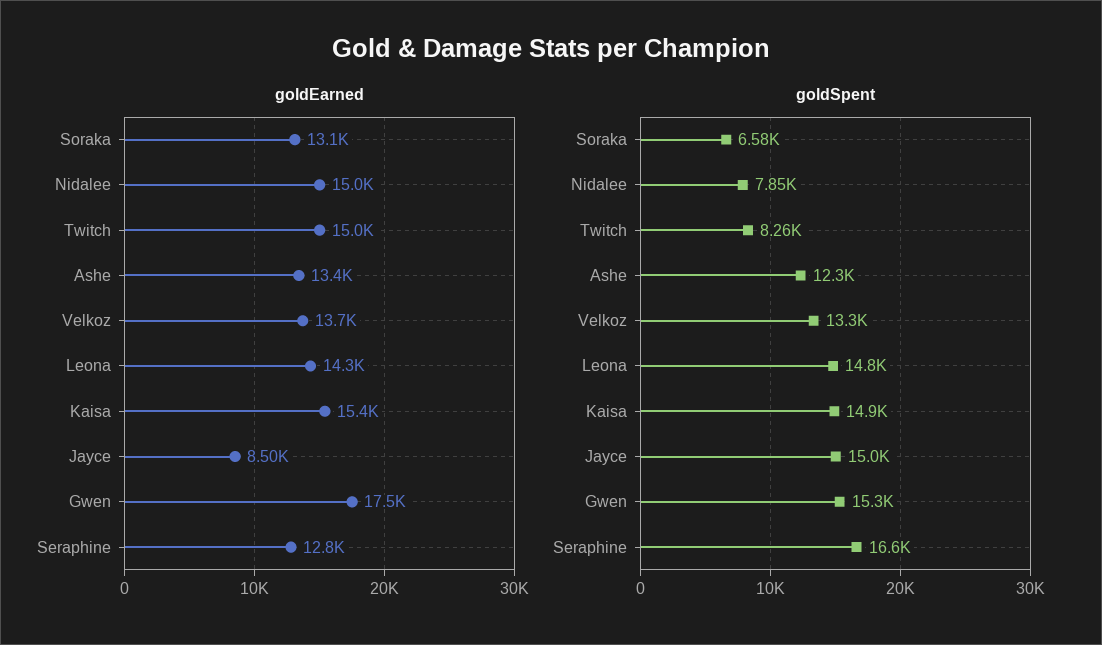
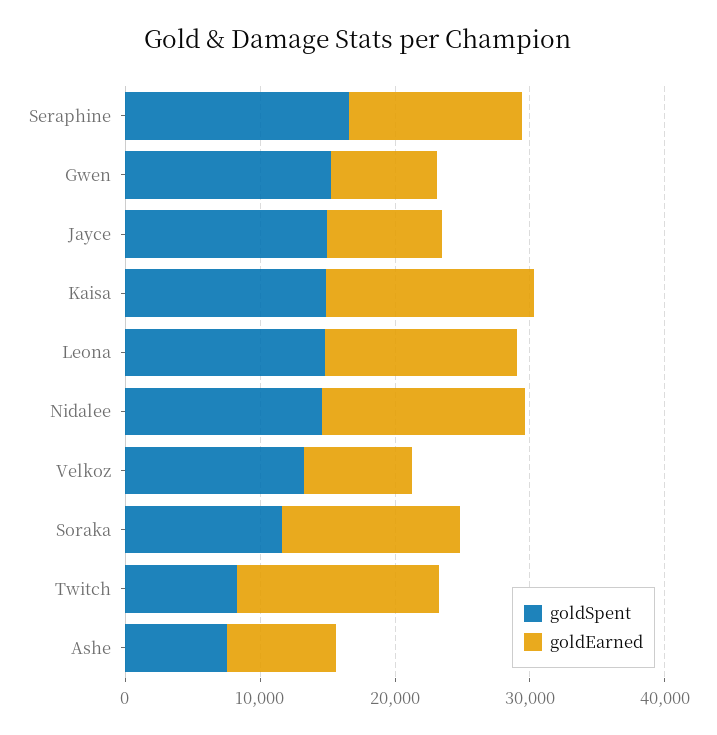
  {
    "goldEarned": {
      "Soraka": 13100,
      "Nidalee": 15000,
      "Twitch": 15000,
-     "Ashe": 13400,
+     "Ashe": 8000,
-     "Velkoz": 13700,
+     "Velkoz": 8000,
      "Leona": 14300,
      "Kaisa": 15400,
      "Jayce": 8500,
-     "Gwen": 17500,
+     "Gwen": 8000,
      "Seraphine": 12800
    },
    "goldSpent": {
-     "Soraka": 6580,
+     "Soraka": 12000,
-     "Nidalee": 7850,
+     "Nidalee": 14000,
      "Twitch": 8260,
-     "Ashe": 12300,
+     "Ashe": 8000,
      "Velkoz": 13300,
      "Leona": 14800,
      "Kaisa": 14900,
      "Jayce": 15000,
      "Gwen": 15300,
      "Seraphine": 16600
    }
  }

